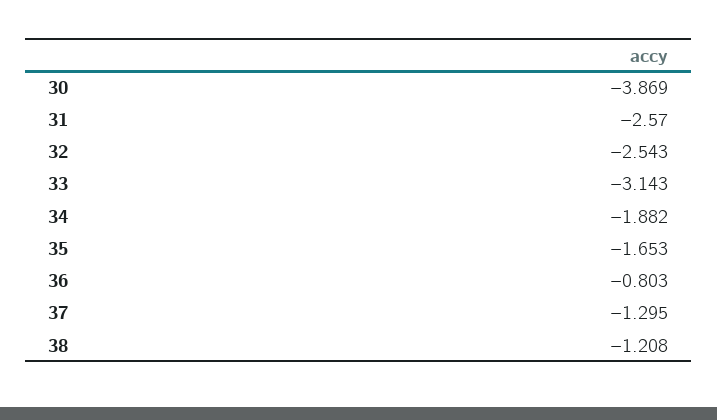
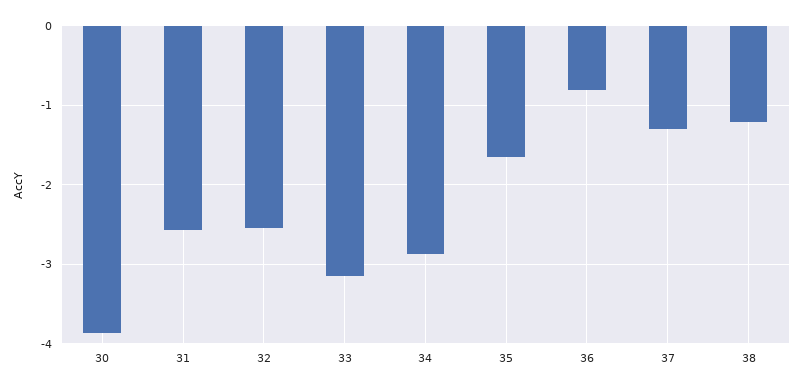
  {
    "30": -3.869,
    "31": -2.57,
    "32": -2.543,
    "33": -3.143,
-   "34": -1.882,
+   "34": -2.9,
    "35": -1.653,
    "36": -0.803,
    "37": -1.295,
    "38": -1.208
  }

